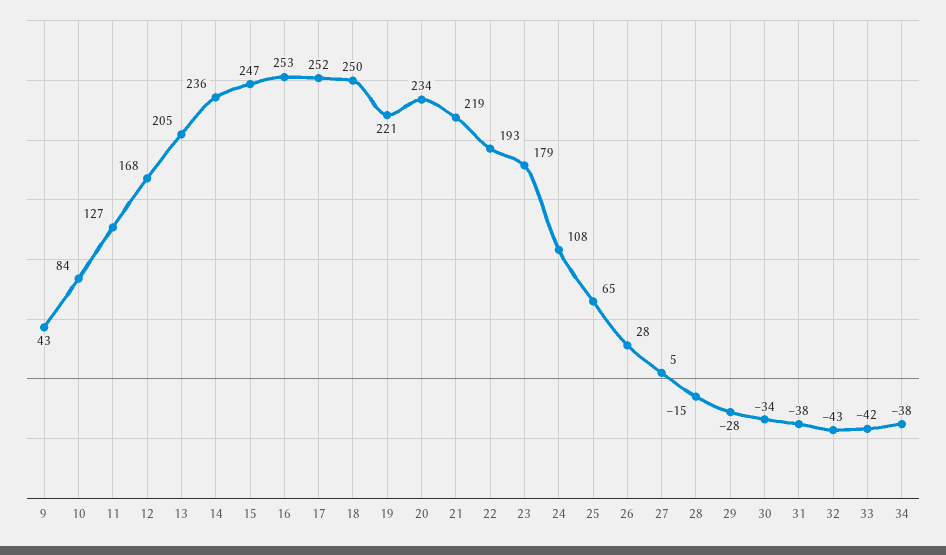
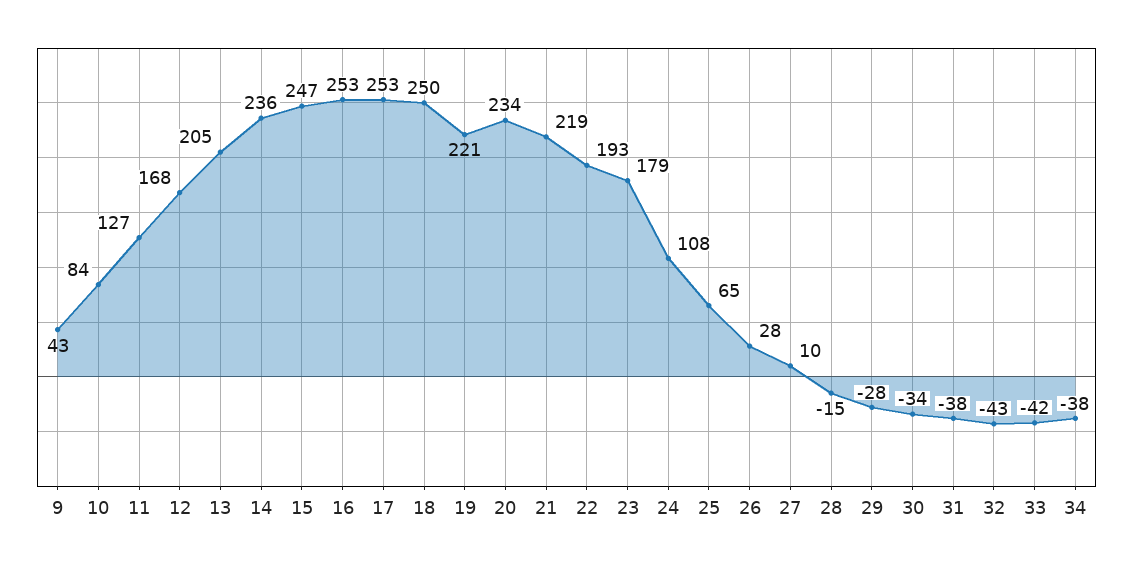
  {
    "9": 43,
    "10": 84,
    "11": 127,
    "12": 168,
    "13": 205,
    "14": 236,
    "15": 247,
    "16": 253,
-   "17": 252,
+   "17": 253,
    "18": 250,
    "19": 221,
    "20": 234,
    "21": 219,
    "22": 193,
    "23": 179,
    "24": 108,
    "25": 65,
    "26": 28,
-   "27": 5,
+   "27": 10,
    "28": -15,
    "29": -28,
    "30": -34,
    "31": -38,
    "32": -43,
    "33": -42,
    "34": -38
  }

